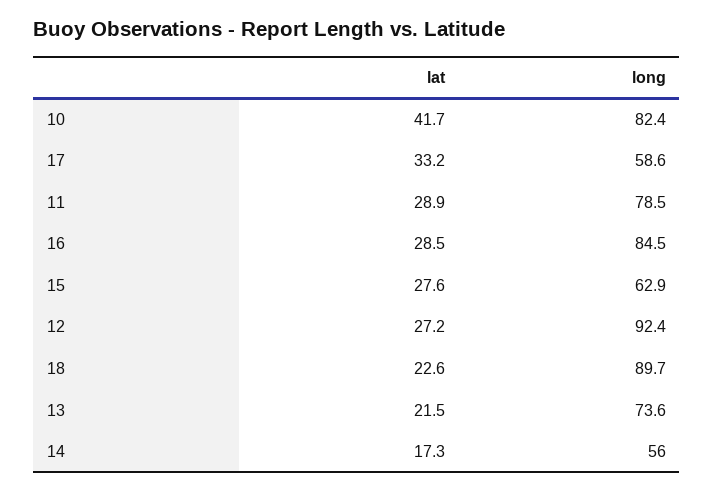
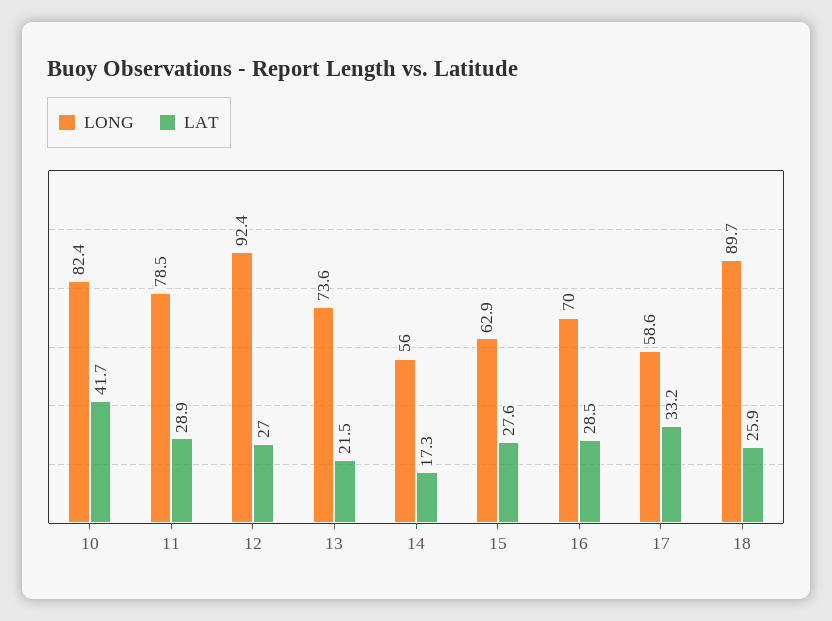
  {
    "lat": {
      "10": 41.7,
      "17": 33.2,
      "11": 28.9,
      "16": 28.5,
      "15": 27.6,
-     "12": 27.2,
+     "12": 27,
-     "18": 22.6,
+     "18": 25.9,
      "13": 21.5,
      "14": 17.3
    },
    "long": {
      "10": 82.4,
      "17": 58.6,
      "11": 78.5,
-     "16": 84.5,
+     "16": 70,
      "15": 62.9,
      "12": 92.4,
      "18": 89.7,
      "13": 73.6,
      "14": 56
    }
  }

